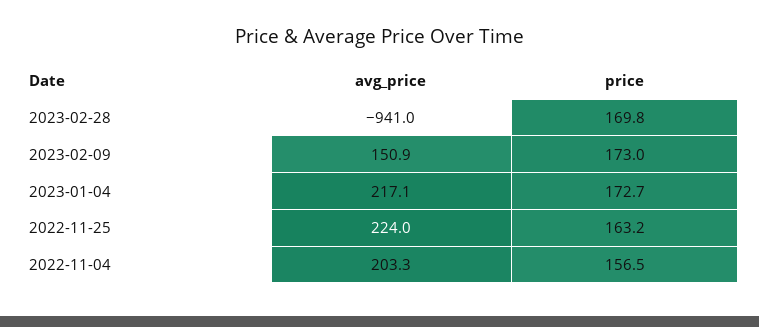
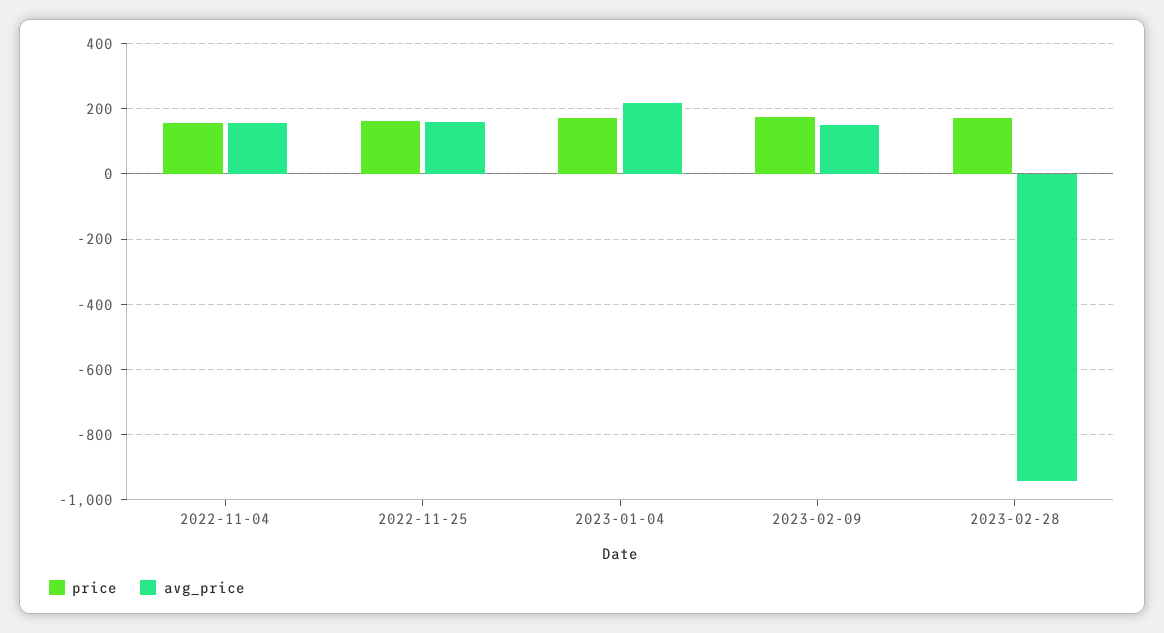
  {
    "avg_price": {
      "2023-02-28": -941,
      "2023-02-09": 150.9,
      "2023-01-04": 217.1,
-     "2022-11-25": 224,
+     "2022-11-25": 160,
-     "2022-11-04": 203.3
+     "2022-11-04": 160
    },
    "price": {
      "2023-02-28": 169.8,
      "2023-02-09": 173,
      "2023-01-04": 172.7,
      "2022-11-25": 163.2,
      "2022-11-04": 156.5
    }
  }

